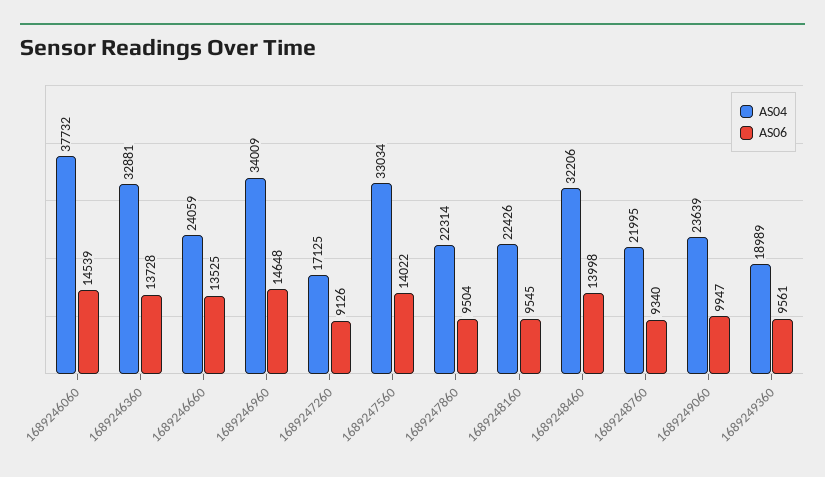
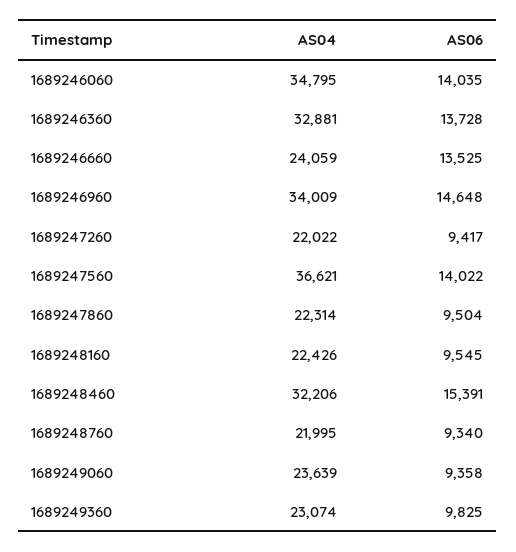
  {
    "AS04": {
-     "1689246060": 37732,
+     "1689246060": 34795,
      "1689246360": 32881,
      "1689246660": 24059,
      "1689246960": 34009,
-     "1689247260": 17125,
+     "1689247260": 22022,
-     "1689247560": 33034,
+     "1689247560": 36621,
      "1689247860": 22314,
      "1689248160": 22426,
      "1689248460": 32206,
      "1689248760": 21995,
      "1689249060": 23639,
-     "1689249360": 18989
+     "1689249360": 23074
    },
    "AS06": {
-     "1689246060": 14539,
+     "1689246060": 14035,
      "1689246360": 13728,
      "1689246660": 13525,
      "1689246960": 14648,
-     "1689247260": 9126,
+     "1689247260": 9417,
      "1689247560": 14022,
      "1689247860": 9504,
      "1689248160": 9545,
-     "1689248460": 13998,
+     "1689248460": 15391,
      "1689248760": 9340,
-     "1689249060": 9947,
+     "1689249060": 9358,
-     "1689249360": 9561
+     "1689249360": 9825
    }
  }

